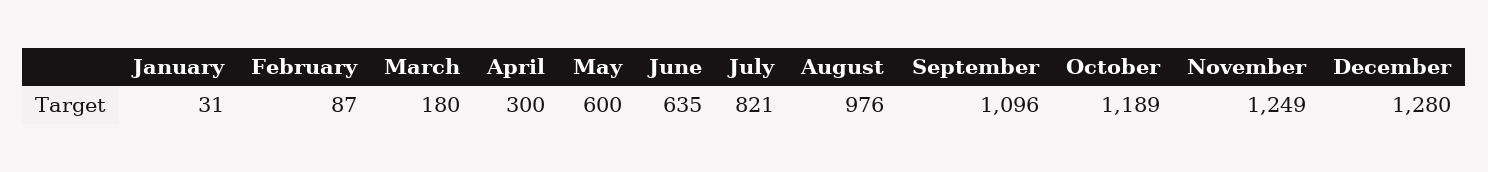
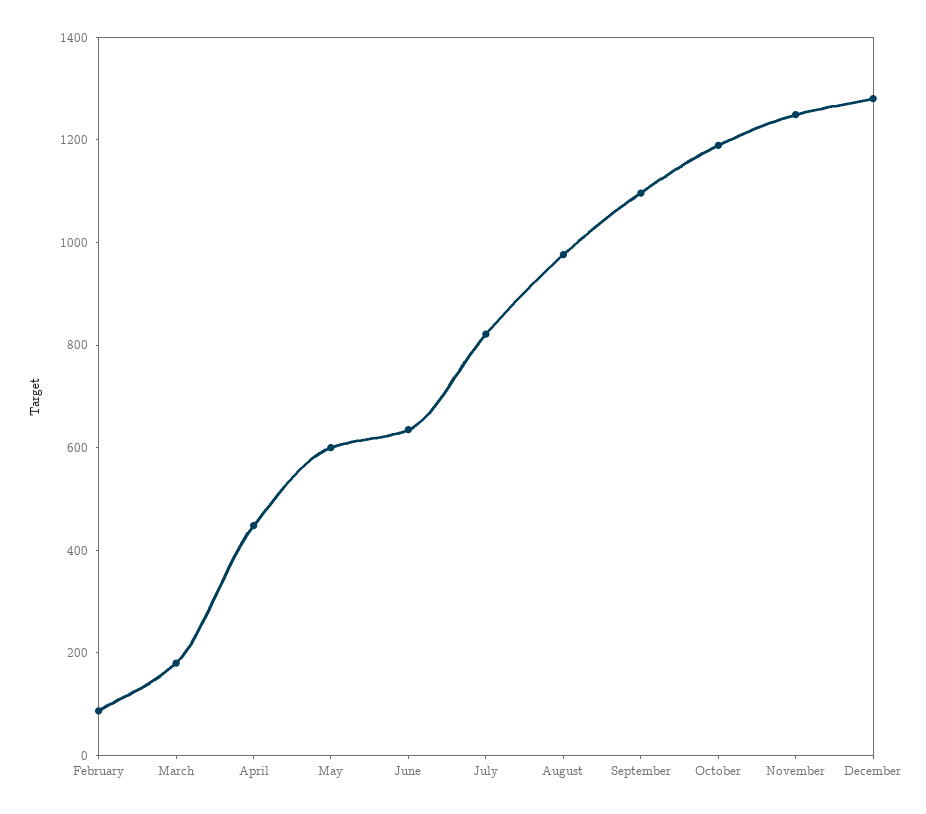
  {
-   "January": 31,
    "February": 87,
    "March": 180,
-   "April": 300,
+   "April": 450,
    "May": 600,
    "June": 635,
    "July": 821,
    "August": 976,
    "September": 1096,
    "October": 1189,
    "November": 1249,
    "December": 1280
  }

